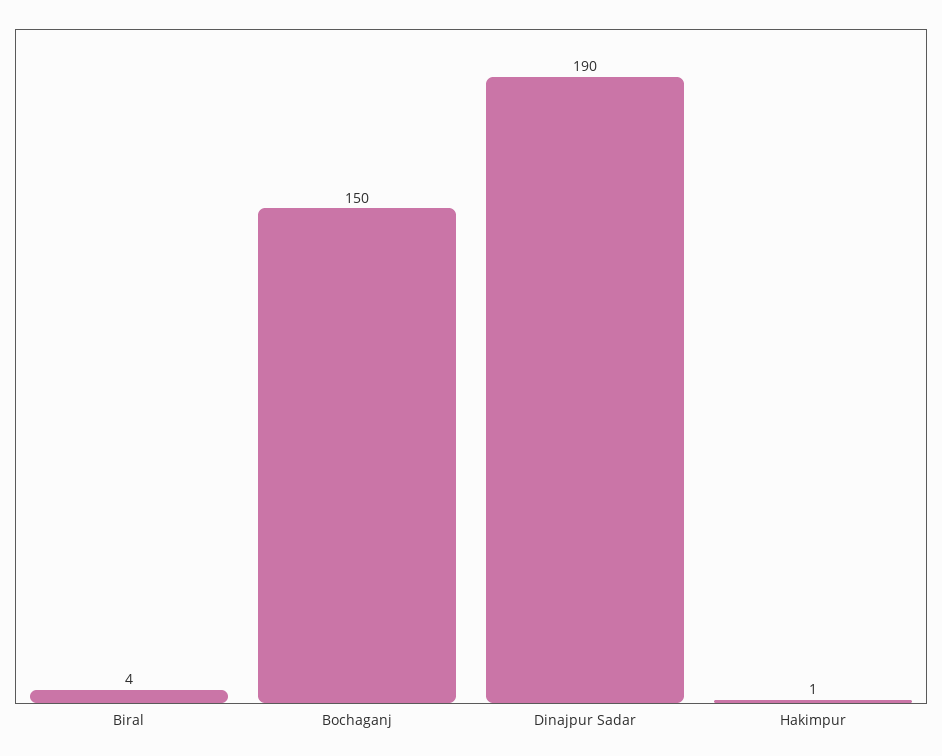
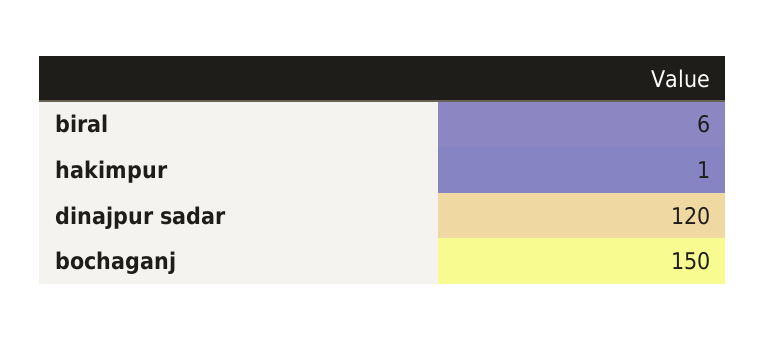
  {
-   "Biral": 4,
+   "Biral": 6,
    "Bochaganj": 150,
-   "Dinajpur Sadar": 190,
+   "Dinajpur Sadar": 120,
    "Hakimpur": 1
  }

